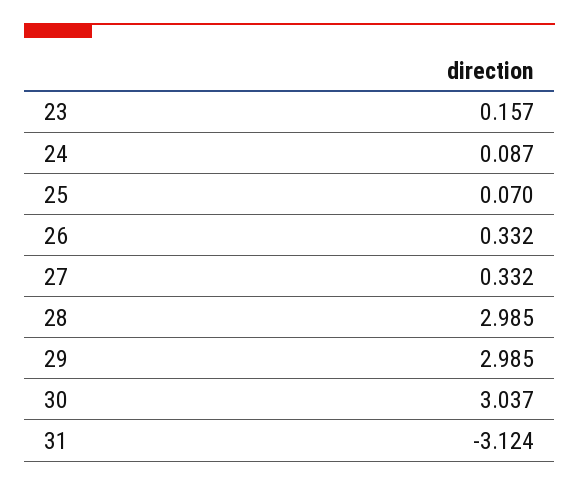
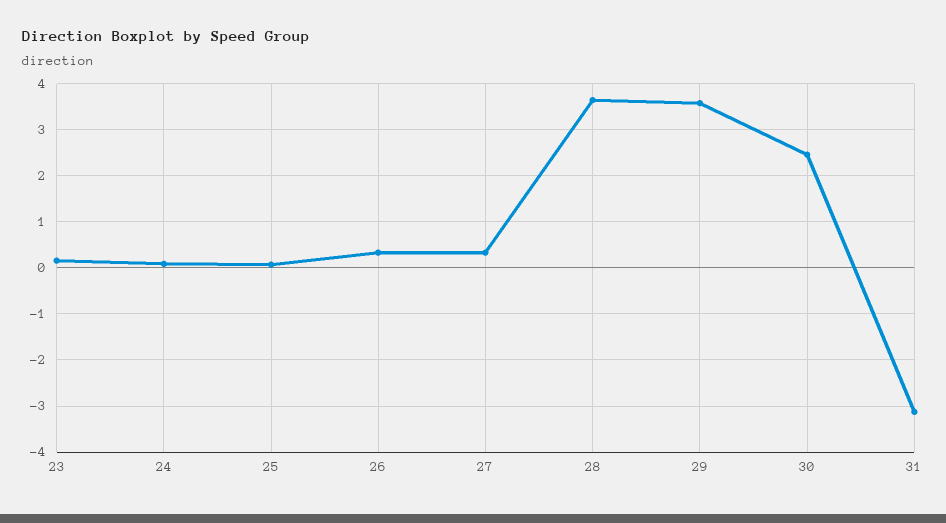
  {
    "23": 0.157,
    "24": 0.087,
    "25": 0.07,
    "26": 0.332,
    "27": 0.332,
-   "28": 2.985,
+   "28": 3.6,
-   "29": 2.985,
+   "29": 3.6,
-   "30": 3.037,
+   "30": 2.4,
    "31": -3.124
  }

